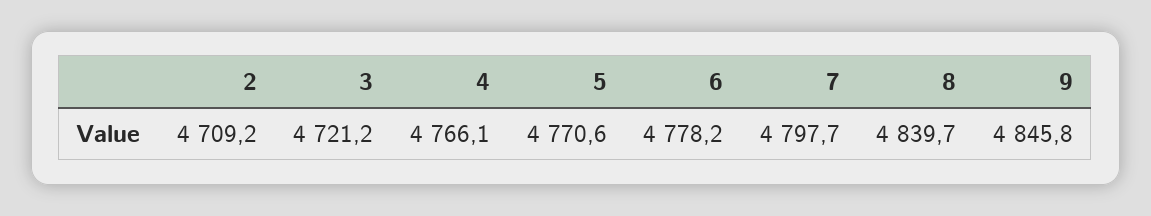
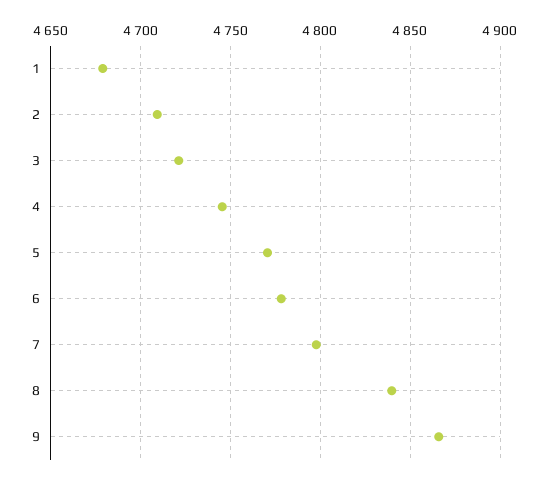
  {
    "2": 4709.2,
    "3": 4721.2,
-   "4": 4766.1,
+   "4": 4745,
    "5": 4770.6,
    "6": 4778.2,
    "7": 4797.7,
    "8": 4839.7,
-   "9": 4845.8
+   "9": 4865,
+   "1": 4680
  }

